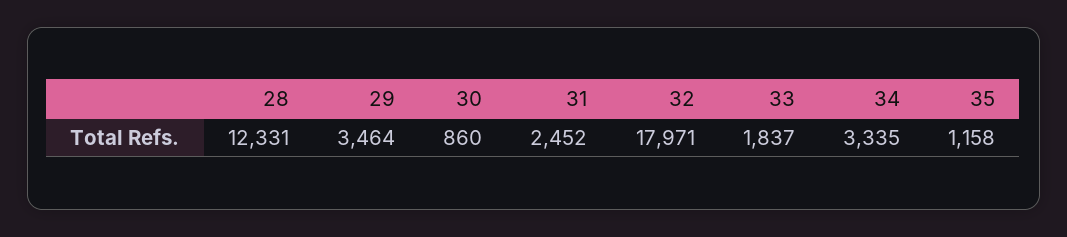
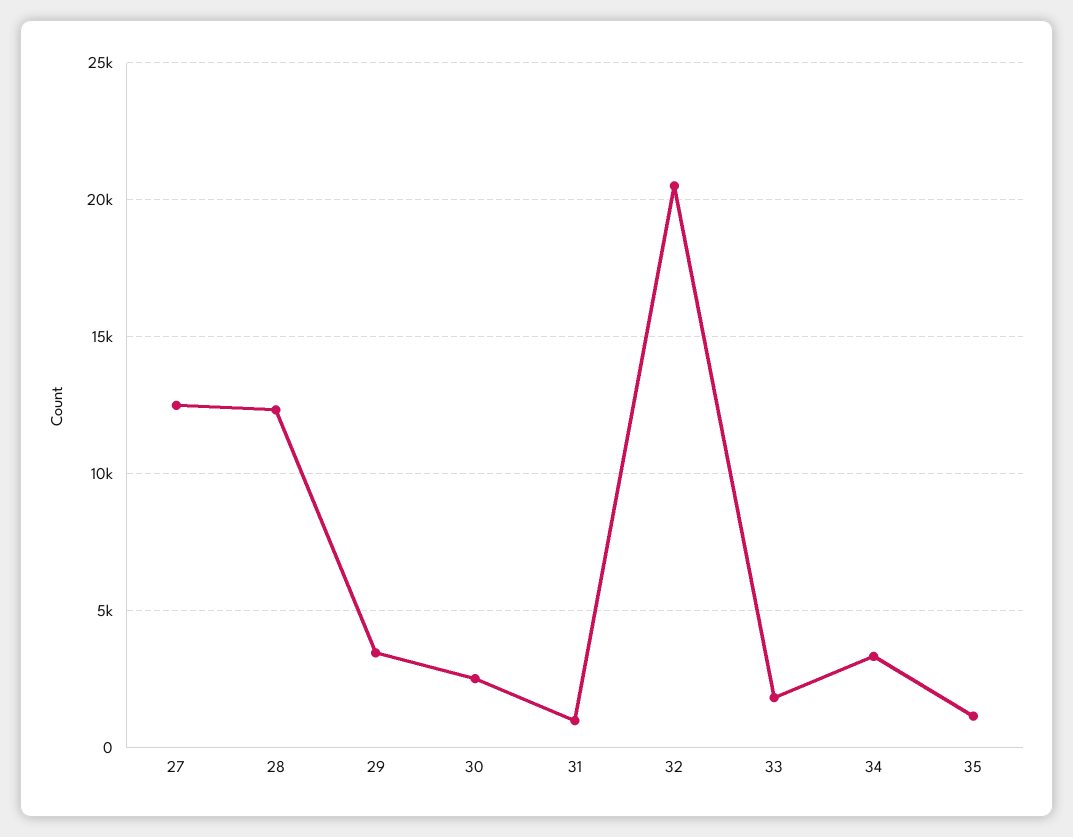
  {
    "28": 12331,
    "29": 3464,
-   "30": 860,
+   "30": 2500,
-   "31": 2452,
+   "31": 1000,
-   "32": 17971,
+   "32": 20500,
    "33": 1837,
    "34": 3335,
-   "35": 1158
+   "35": 1158,
+   "27": 12500
  }

